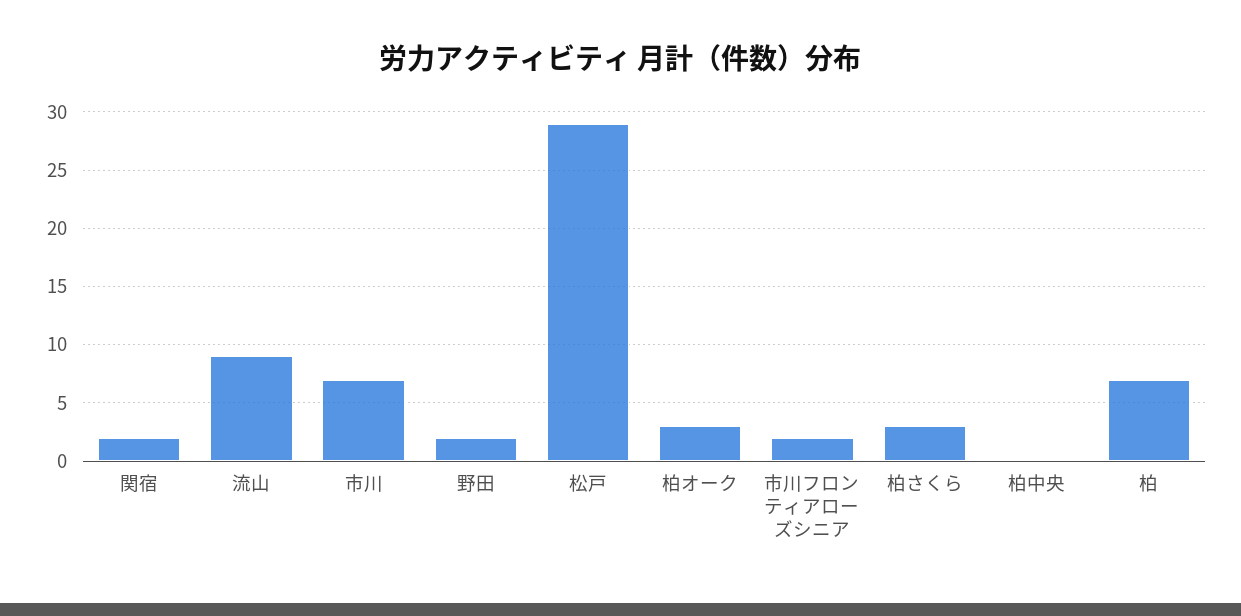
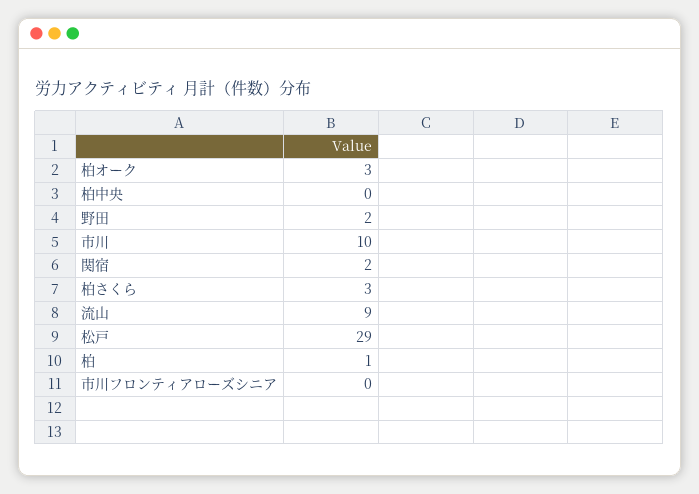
  {
    "関宿": 2,
    "流山": 9,
-   "市川": 7,
+   "市川": 10,
    "野田": 2,
    "松戸": 29,
    "柏オーク": 3,
-   "市川フロンティアローズシニア": 2,
+   "市川フロンティアローズシニア": 0,
    "柏さくら": 3,
    "柏中央": 0,
-   "柏": 7
+   "柏": 1
  }

